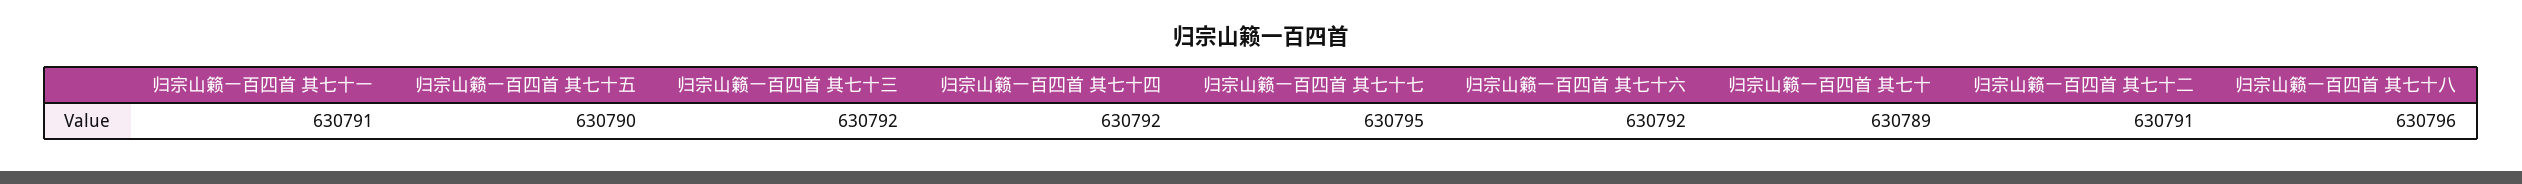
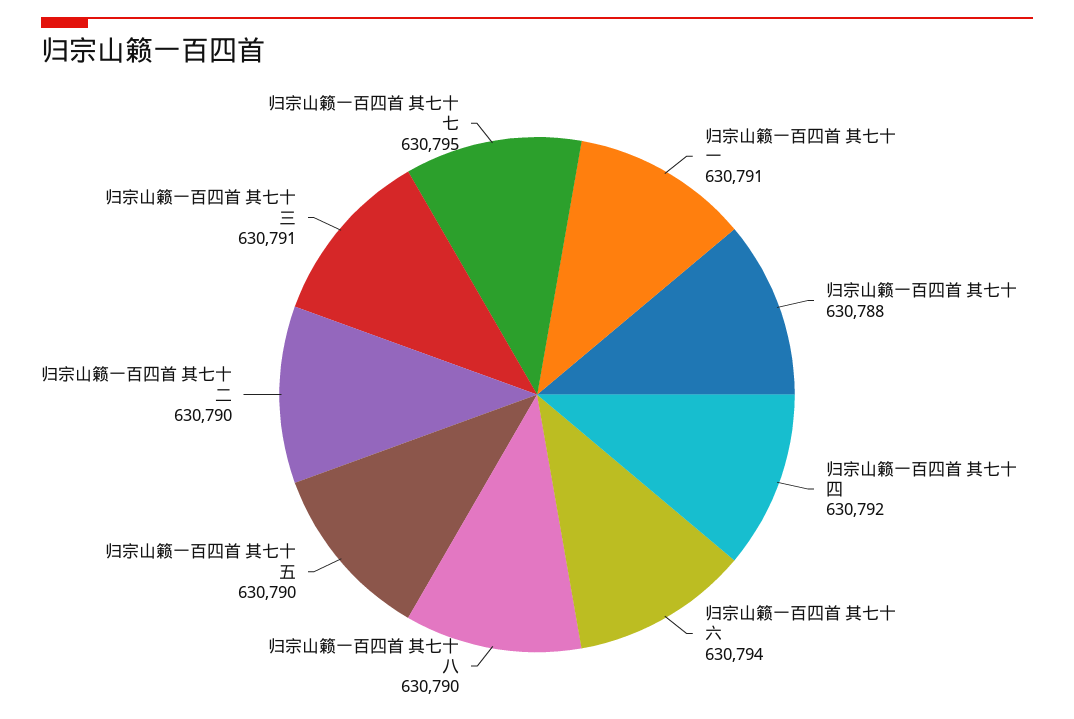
  {
    "归宗山籁一百四首 其七十一": 630791,
    "归宗山籁一百四首 其七十五": 630790,
-   "归宗山籁一百四首 其七十三": 630792,
+   "归宗山籁一百四首 其七十三": 630791,
    "归宗山籁一百四首 其七十四": 630792,
    "归宗山籁一百四首 其七十七": 630795,
-   "归宗山籁一百四首 其七十六": 630792,
+   "归宗山籁一百四首 其七十六": 630794,
-   "归宗山籁一百四首 其七十": 630789,
+   "归宗山籁一百四首 其七十": 630788,
-   "归宗山籁一百四首 其七十二": 630791,
+   "归宗山籁一百四首 其七十二": 630790,
-   "归宗山籁一百四首 其七十八": 630796
+   "归宗山籁一百四首 其七十八": 630790
  }

